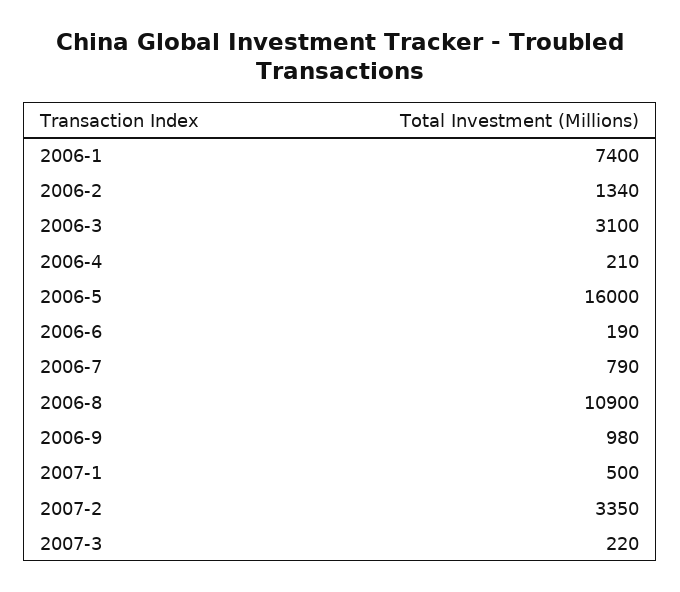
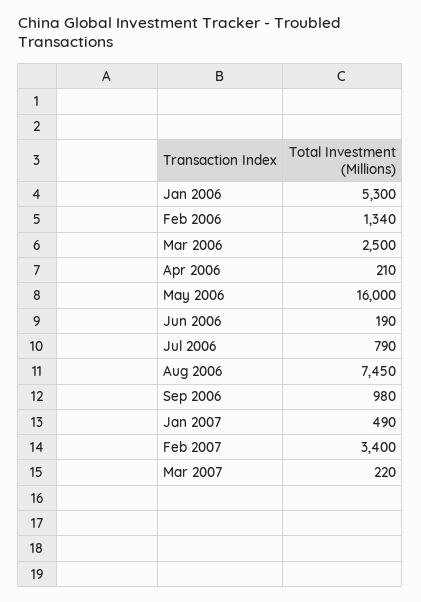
  {
-   "2006-1": 7400,
+   "2006-1": 5300,
    "2006-2": 1340,
-   "2006-3": 3100,
+   "2006-3": 2500,
    "2006-4": 210,
    "2006-5": 16000,
    "2006-6": 190,
    "2006-7": 790,
-   "2006-8": 10900,
+   "2006-8": 7450,
    "2006-9": 980,
-   "2007-1": 500,
+   "2007-1": 490,
-   "2007-2": 3350,
+   "2007-2": 3400,
    "2007-3": 220
  }

